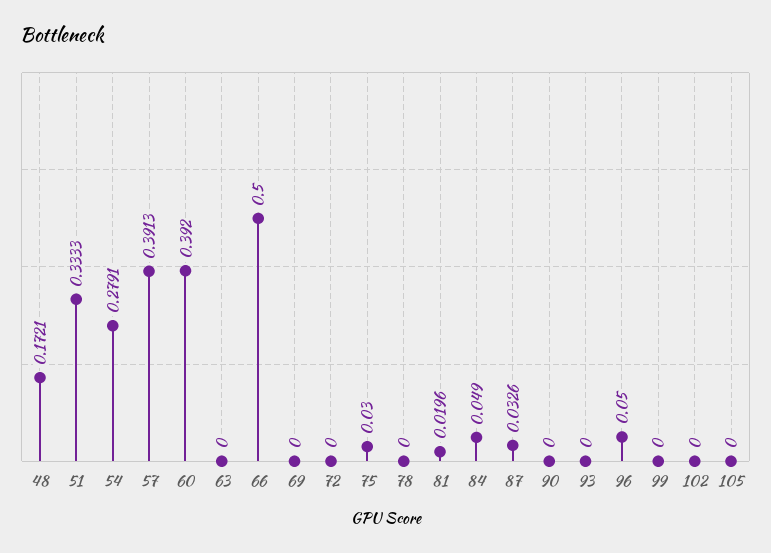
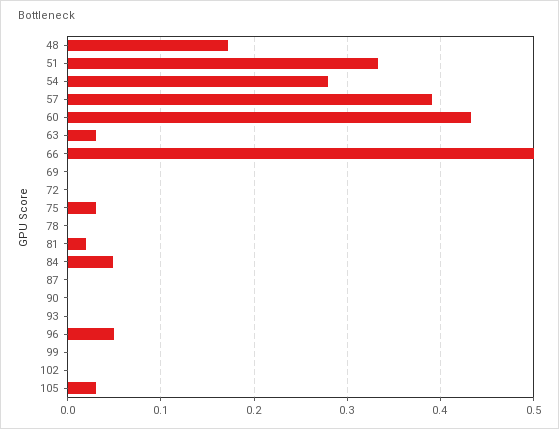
  {
    "48": 0.1721,
    "51": 0.3333,
    "54": 0.2791,
    "57": 0.3913,
-   "60": 0.392,
+   "60": 0.43,
-   "63": 0,
+   "63": 0.03,
    "66": 0.5,
    "69": 0,
    "72": 0,
    "75": 0.03,
    "78": 0,
    "81": 0.0196,
    "84": 0.049,
-   "87": 0.0326,
+   "87": 0,
    "90": 0,
    "93": 0,
    "96": 0.05,
    "99": 0,
    "102": 0,
-   "105": 0
+   "105": 0.03
  }

